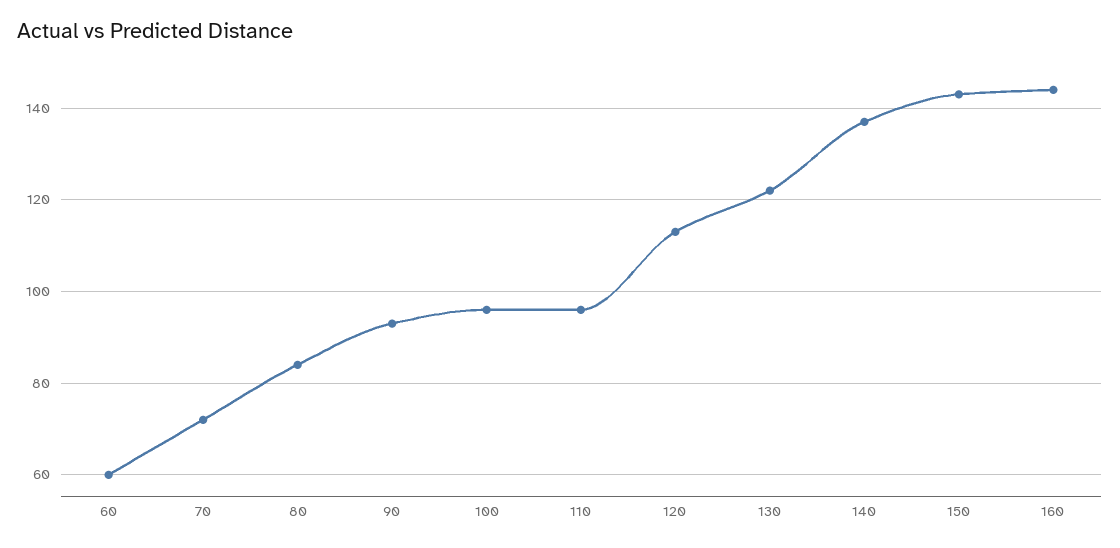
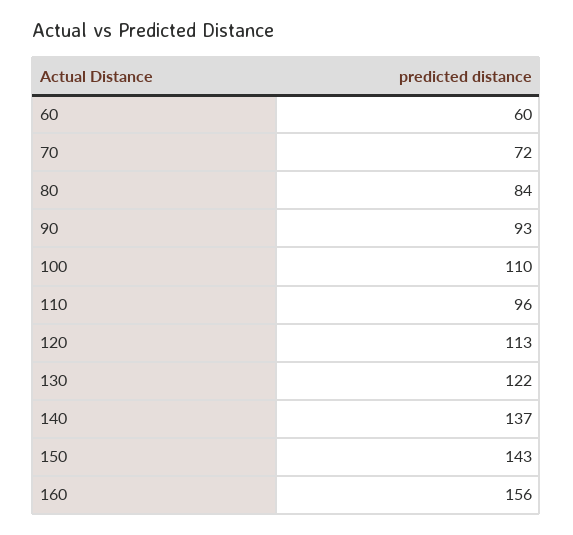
  {
    "60": 60,
    "70": 72,
    "80": 84,
    "90": 93,
-   "100": 95,
+   "100": 110,
    "110": 96,
    "120": 113,
    "130": 122,
    "140": 137,
    "150": 143,
-   "160": 145
+   "160": 156
  }

